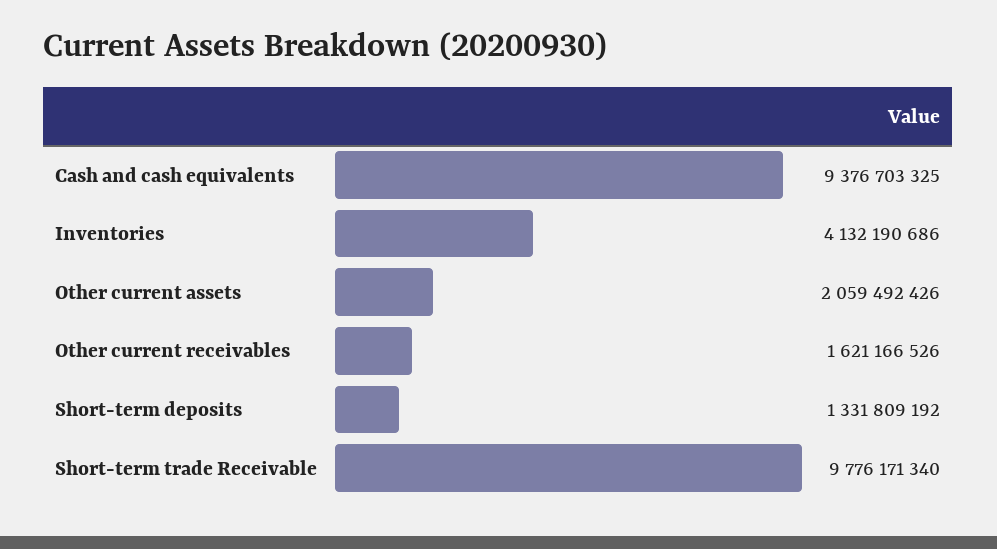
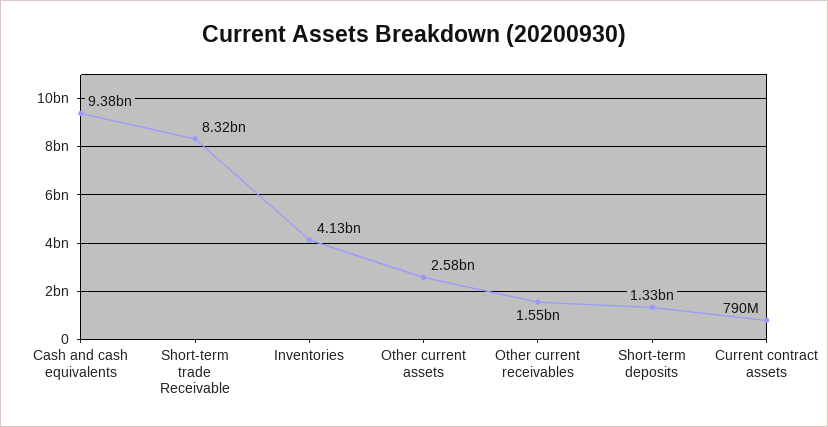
  {
    "Cash and cash equivalents": 9376703325,
    "Inventories": 4132190686,
-   "Other current assets": 2059492426,
+   "Other current assets": 2580000000,
-   "Other current receivables": 1621166526,
+   "Other current receivables": 1550000000,
    "Short-term deposits": 1331809192,
-   "Short-term trade Receivable": 9776171340
+   "Short-term trade Receivable": 8320000000,
+   "Current contract assets": 790000000
  }

